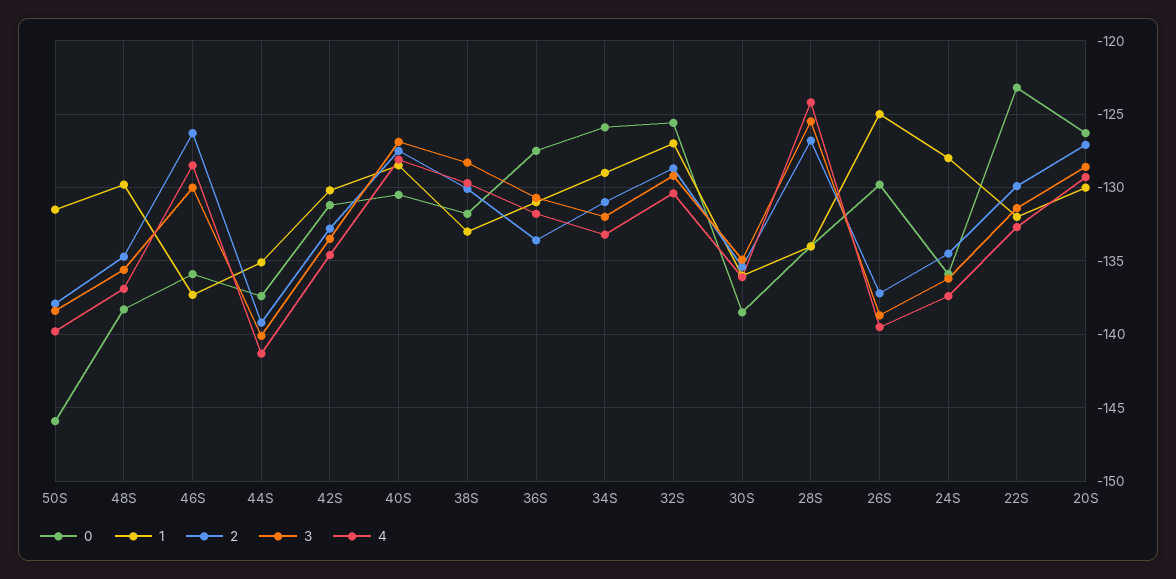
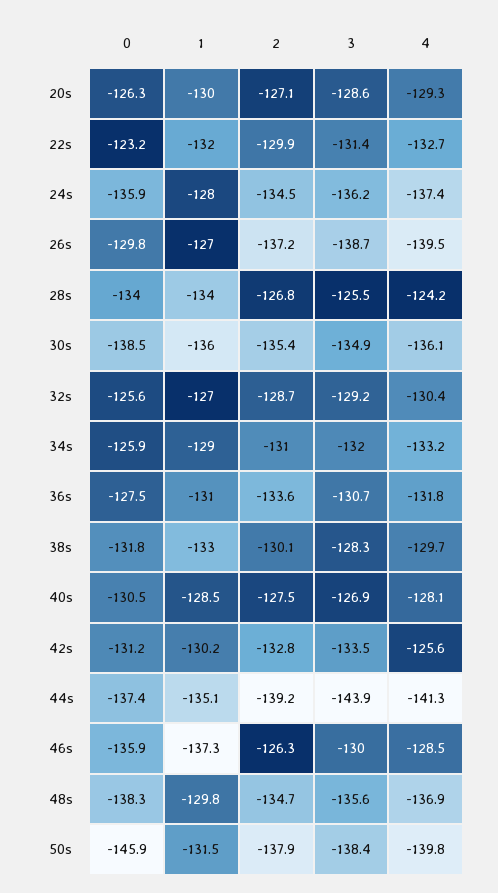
  {
    "0": {
      "50S": -145.9,
      "48S": -138.3,
      "46S": -135.9,
      "44S": -137.4,
      "42S": -131.2,
      "40S": -130.5,
      "38S": -131.8,
      "36S": -127.5,
      "34S": -125.9,
      "32S": -125.6,
      "30S": -138.5,
      "28S": -134,
      "26S": -129.8,
      "24S": -135.9,
      "22S": -123.2,
      "20S": -126.3
    },
    "1": {
      "50S": -131.5,
      "48S": -129.8,
      "46S": -137.3,
      "44S": -135.1,
      "42S": -130.2,
      "40S": -128.5,
      "38S": -133,
      "36S": -131,
      "34S": -129,
      "32S": -127,
      "30S": -136,
      "28S": -134,
-     "26S": -125,
+     "26S": -127,
      "24S": -128,
      "22S": -132,
      "20S": -130
    },
    "2": {
      "50S": -137.9,
      "48S": -134.7,
      "46S": -126.3,
      "44S": -139.2,
      "42S": -132.8,
      "40S": -127.5,
      "38S": -130.1,
      "36S": -133.6,
      "34S": -131,
      "32S": -128.7,
      "30S": -135.4,
      "28S": -126.8,
      "26S": -137.2,
      "24S": -134.5,
      "22S": -129.9,
      "20S": -127.1
    },
    "3": {
      "50S": -138.4,
      "48S": -135.6,
      "46S": -130,
-     "44S": -140,
+     "44S": -143.9,
      "42S": -133.5,
      "40S": -126.9,
      "38S": -128.3,
      "36S": -130.7,
      "34S": -132,
      "32S": -129.2,
      "30S": -134.9,
      "28S": -125.5,
      "26S": -138.7,
      "24S": -136.2,
      "22S": -131.4,
      "20S": -128.6
    },
    "4": {
      "50S": -139.8,
      "48S": -136.9,
      "46S": -128.5,
      "44S": -141.3,
-     "42S": -134.5,
+     "42S": -125.6,
      "40S": -128.1,
      "38S": -129.7,
      "36S": -131.8,
      "34S": -133.2,
      "32S": -130.4,
      "30S": -136.1,
      "28S": -124.2,
      "26S": -139.5,
      "24S": -137.4,
      "22S": -132.7,
      "20S": -129.3
    }
  }

